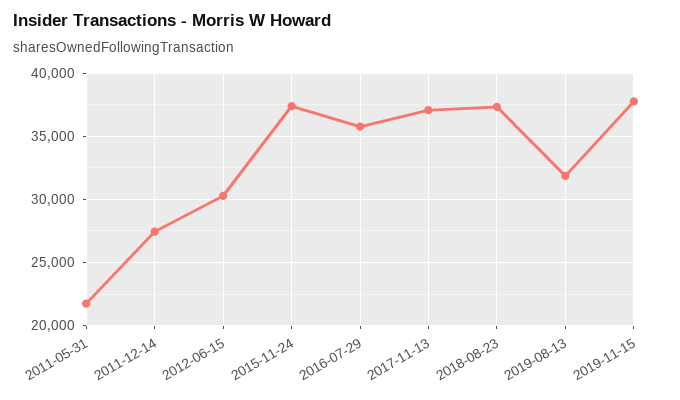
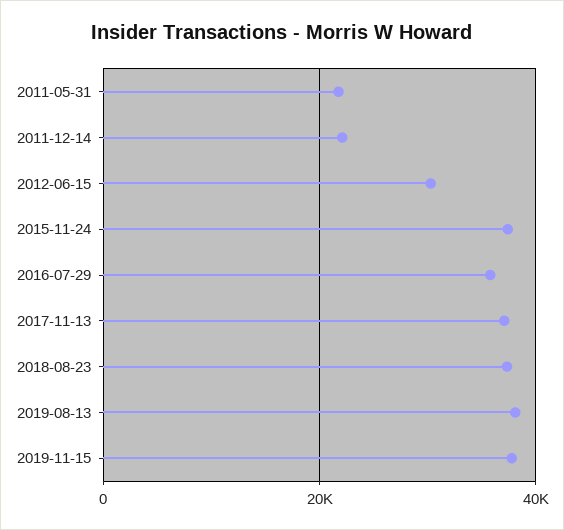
  {
    "2011-05-31": 21500,
-   "2011-12-14": 27500,
+   "2011-12-14": 22000,
    "2012-06-15": 30500,
    "2015-11-24": 37500,
    "2016-07-29": 36000,
    "2017-11-13": 37000,
    "2018-08-23": 37500,
-   "2019-08-13": 32000,
+   "2019-08-13": 38000,
    "2019-11-15": 38000
  }

